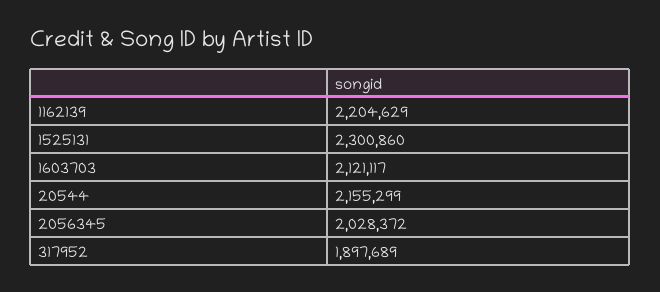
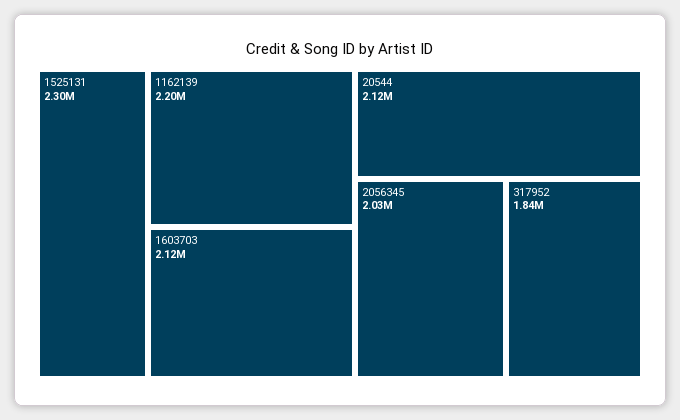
  {
    "1162139": 2204629,
    "1525131": 2300860,
    "1603703": 2121117,
-   "20544": 2155299,
+   "20544": 2120000,
    "2056345": 2028372,
-   "317952": 1897689
+   "317952": 1840000
  }

